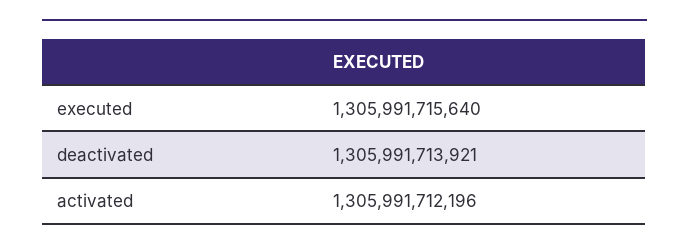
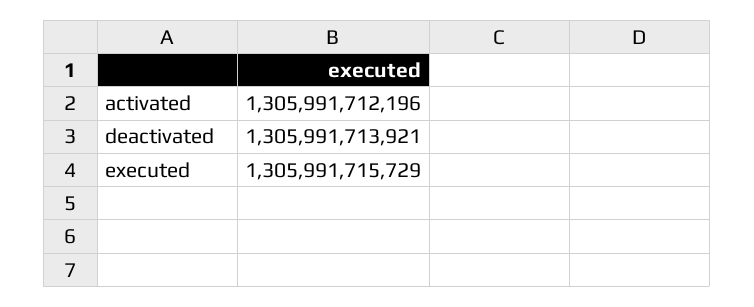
  {
-   "executed": 1305991715640,
+   "executed": 1305991715729,
    "deactivated": 1305991713921,
    "activated": 1305991712196
  }

